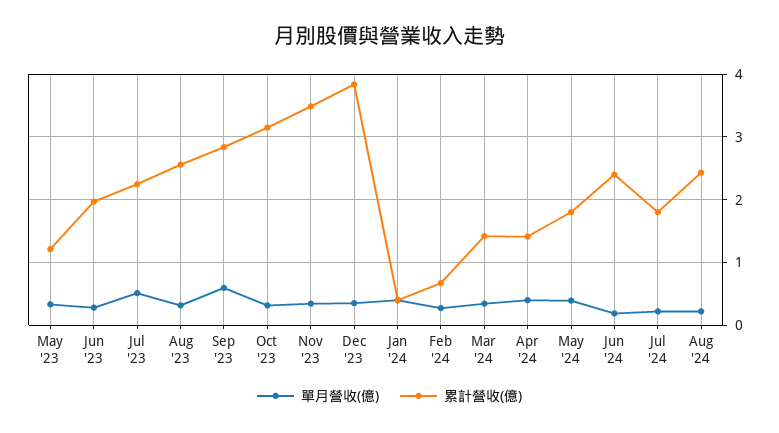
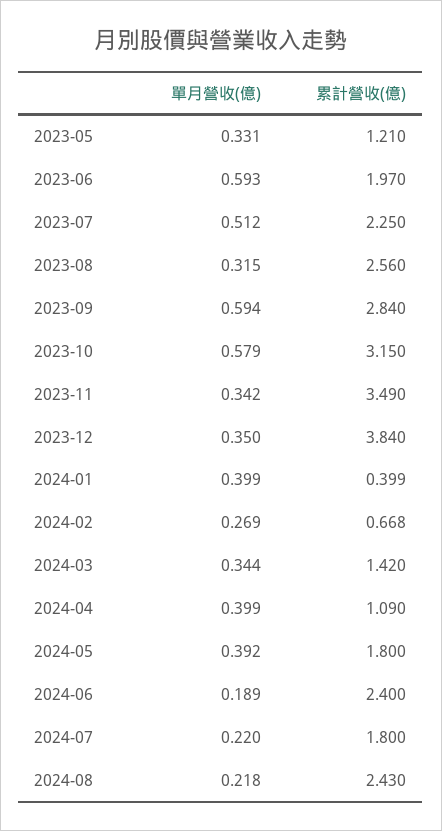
  {
    "單月營收(億)": {
      "May '23": 0.331,
-     "Jun '23": 0.3,
+     "Jun '23": 0.593,
      "Jul '23": 0.512,
      "Aug '23": 0.315,
      "Sep '23": 0.594,
-     "Oct '23": 0.3,
+     "Oct '23": 0.579,
      "Nov '23": 0.342,
      "Dec '23": 0.35,
      "Jan '24": 0.399,
      "Feb '24": 0.269,
      "Mar '24": 0.344,
      "Apr '24": 0.399,
      "May '24": 0.392,
      "Jun '24": 0.189,
      "Jul '24": 0.22,
      "Aug '24": 0.218
    },
    "累計營收(億)": {
      "May '23": 1.21,
      "Jun '23": 1.97,
      "Jul '23": 2.25,
      "Aug '23": 2.56,
      "Sep '23": 2.84,
      "Oct '23": 3.15,
      "Nov '23": 3.49,
      "Dec '23": 3.84,
      "Jan '24": 0.399,
      "Feb '24": 0.668,
      "Mar '24": 1.42,
-     "Apr '24": 1.4,
+     "Apr '24": 1.09,
      "May '24": 1.8,
      "Jun '24": 2.4,
      "Jul '24": 1.8,
      "Aug '24": 2.43
    }
  }

